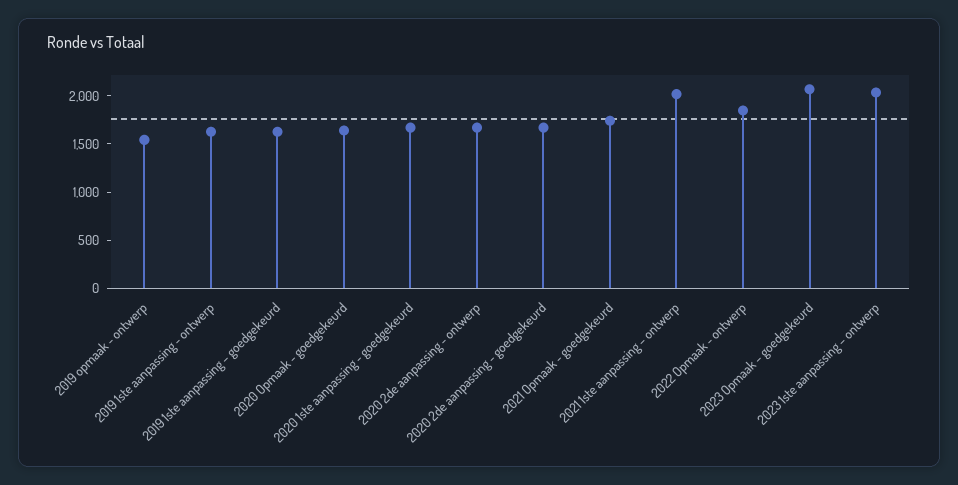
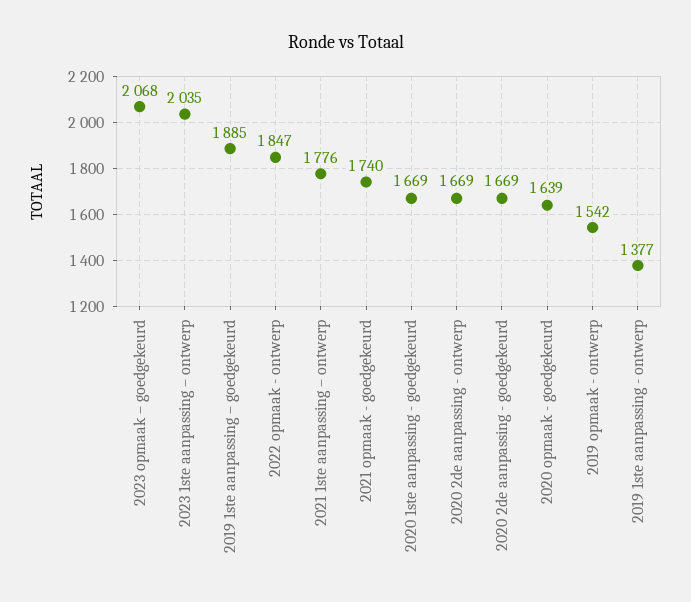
  {
    "2019 opmaak - ontwerp": 1542,
-   "2019 1ste aanpassing - ontwerp": 1600,
+   "2019 1ste aanpassing - ontwerp": 1377,
-   "2019 1ste aanpassing – goedgekeurd": 1600,
+   "2019 1ste aanpassing – goedgekeurd": 1885,
    "2020 Opmaak - goedgekeurd": 1639,
    "2020 1ste aanpassing - goedgekeurd": 1669,
    "2020 2de aanpassing - ontwerp": 1669,
    "2020 2de aanpassing - goedgekeurd": 1669,
    "2021 Opmaak - goedgekeurd": 1740,
-   "2021 1ste aanpassing – ontwerp": 2000,
+   "2021 1ste aanpassing – ontwerp": 1776,
    "2022 Opmaak - ontwerp": 1847,
    "2023 Opmaak – goedgekeurd": 2068,
    "2023 1ste aanpassing – ontwerp": 2035
  }

